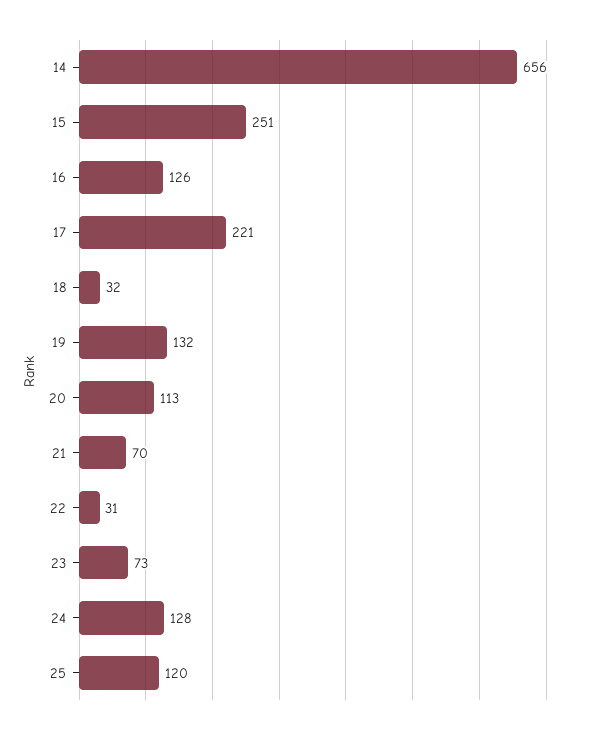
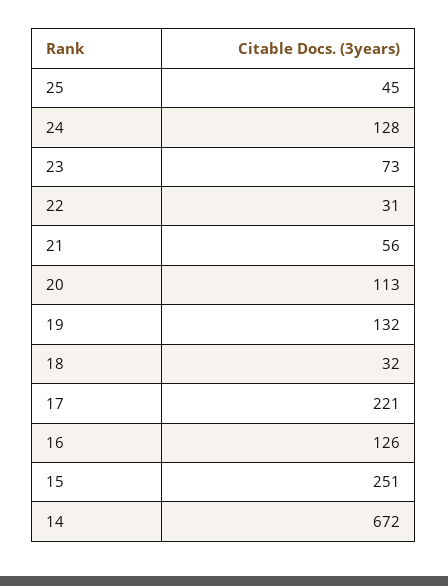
  {
-   "14": 656,
+   "14": 672,
    "15": 251,
    "16": 126,
    "17": 221,
    "18": 32,
    "19": 132,
    "20": 113,
-   "21": 70,
+   "21": 56,
    "22": 31,
    "23": 73,
    "24": 128,
-   "25": 120
+   "25": 45
  }

